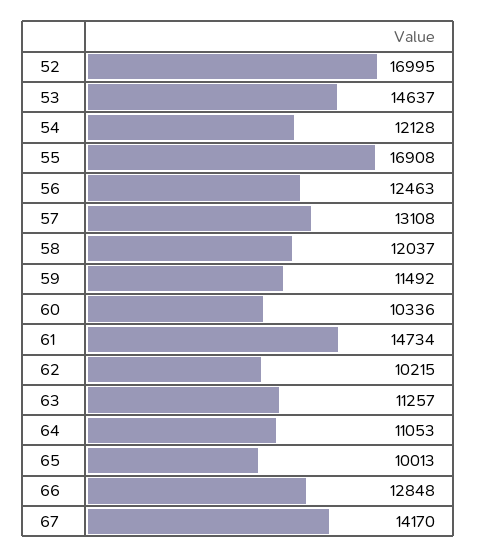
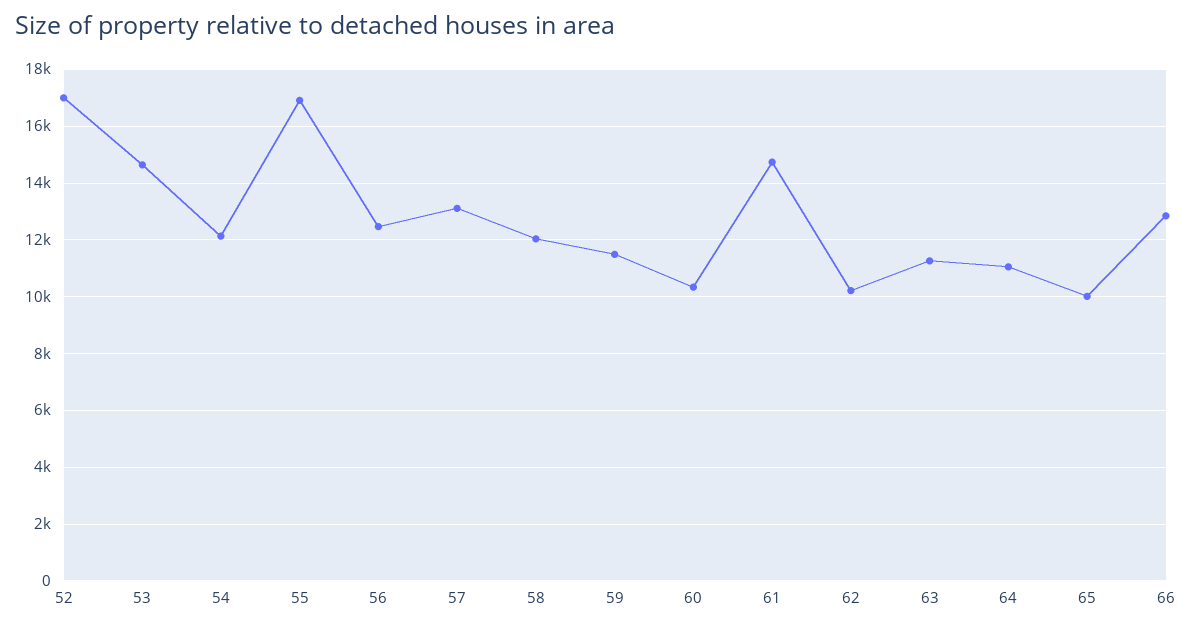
  {
    "52": 16995,
    "53": 14637,
    "54": 12128,
    "55": 16908,
    "56": 12463,
    "57": 13108,
    "58": 12037,
    "59": 11492,
    "60": 10336,
    "61": 14734,
    "62": 10215,
    "63": 11257,
    "64": 11053,
    "65": 10013,
-   "66": 12848,
+   "66": 12848
-   "67": 14170
  }

